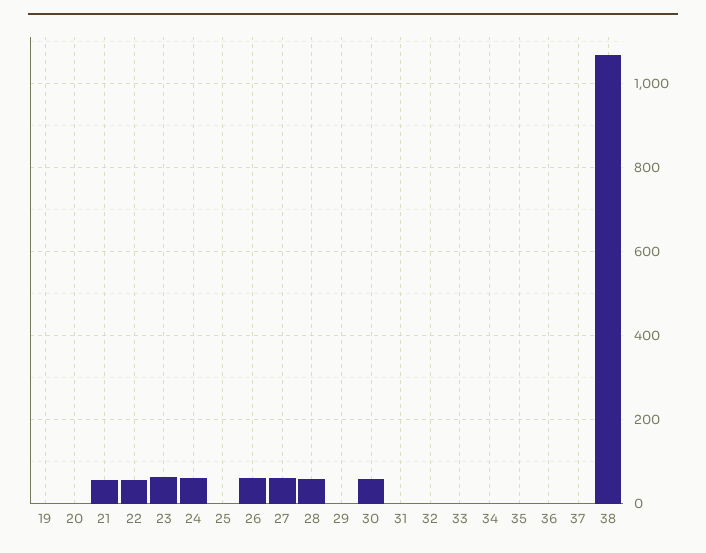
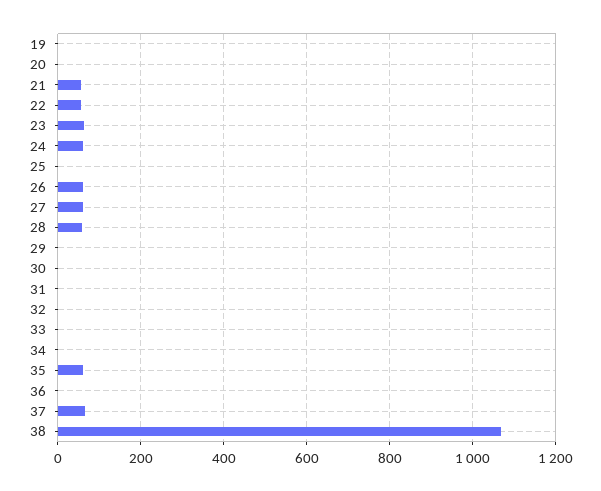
  {
    "19": 0,
    "20": 0,
    "21": 60,
    "22": 60,
    "23": 60,
    "24": 60,
    "25": 0,
    "26": 60,
    "27": 60,
    "28": 60,
    "29": 0,
-   "30": 60,
+   "30": 0,
    "31": 0,
    "32": 0,
    "33": 0,
    "34": 0,
-   "35": 0,
+   "35": 60,
    "36": 0,
-   "37": 0,
+   "37": 60,
    "38": 1060
  }

